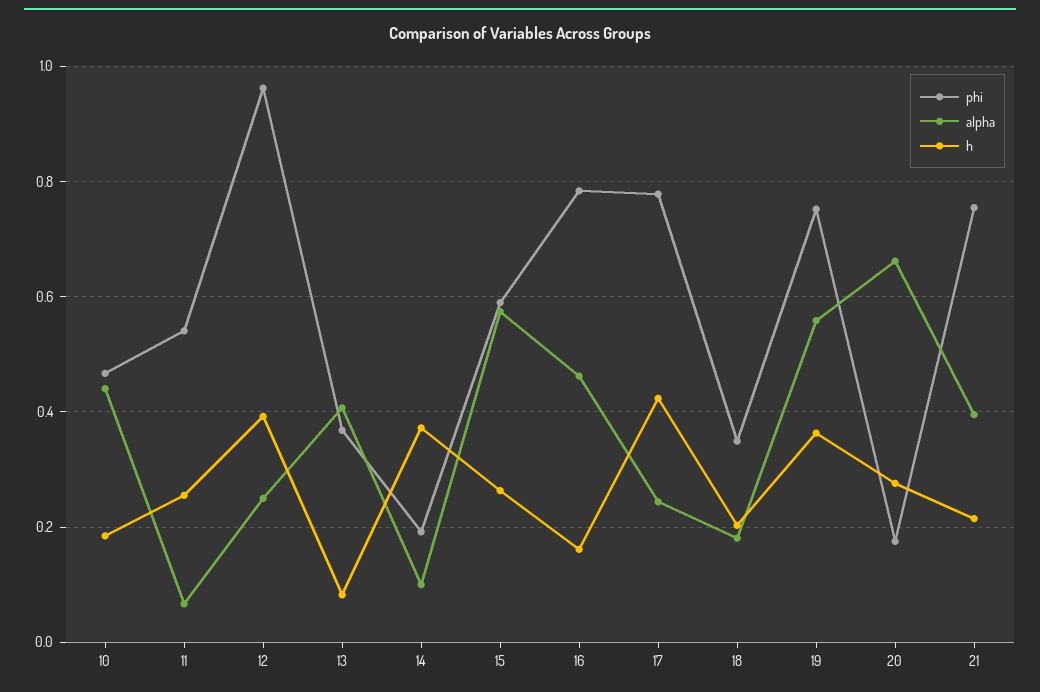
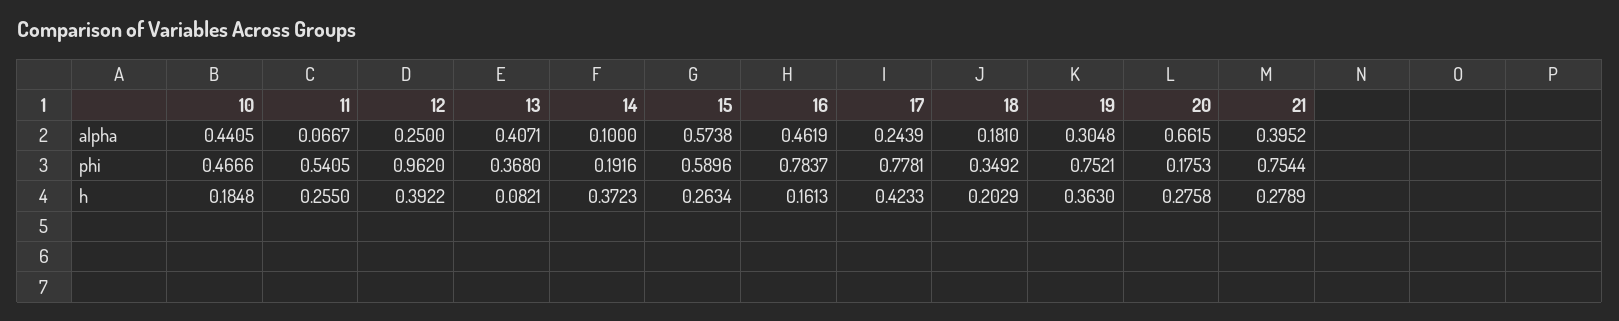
  {
    "phi": {
      "10": 0.4666,
      "11": 0.5405,
      "12": 0.962,
      "13": 0.368,
      "14": 0.1916,
      "15": 0.5896,
      "16": 0.7837,
      "17": 0.7781,
      "18": 0.3492,
      "19": 0.7521,
      "20": 0.1753,
      "21": 0.7544
    },
    "alpha": {
      "10": 0.4405,
      "11": 0.0667,
      "12": 0.25,
      "13": 0.4071,
      "14": 0.1,
      "15": 0.5738,
      "16": 0.4619,
      "17": 0.2439,
      "18": 0.181,
-     "19": 0.56,
+     "19": 0.3048,
      "20": 0.6615,
      "21": 0.3952
    },
    "h": {
      "10": 0.1848,
      "11": 0.255,
      "12": 0.3922,
      "13": 0.0821,
      "14": 0.3723,
      "15": 0.2634,
      "16": 0.1613,
      "17": 0.4233,
      "18": 0.2029,
      "19": 0.363,
      "20": 0.2758,
-     "21": 0.22
+     "21": 0.2789
    }
  }

